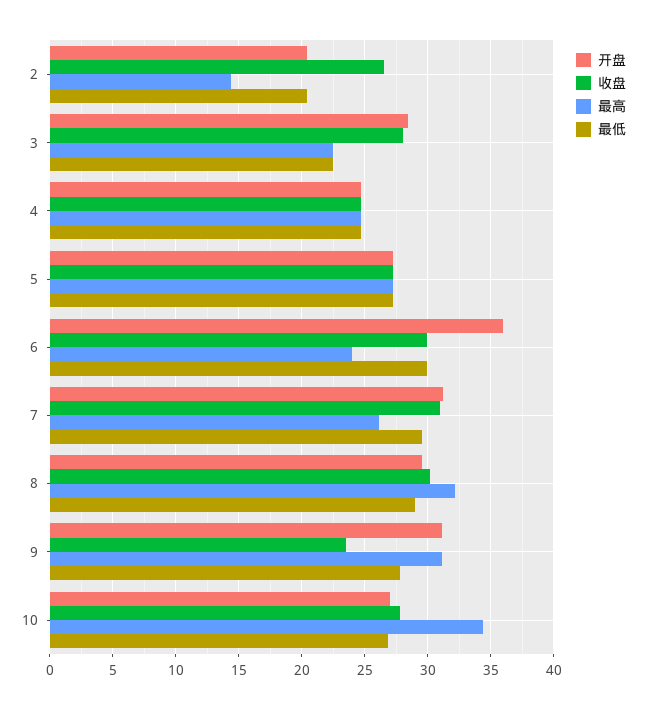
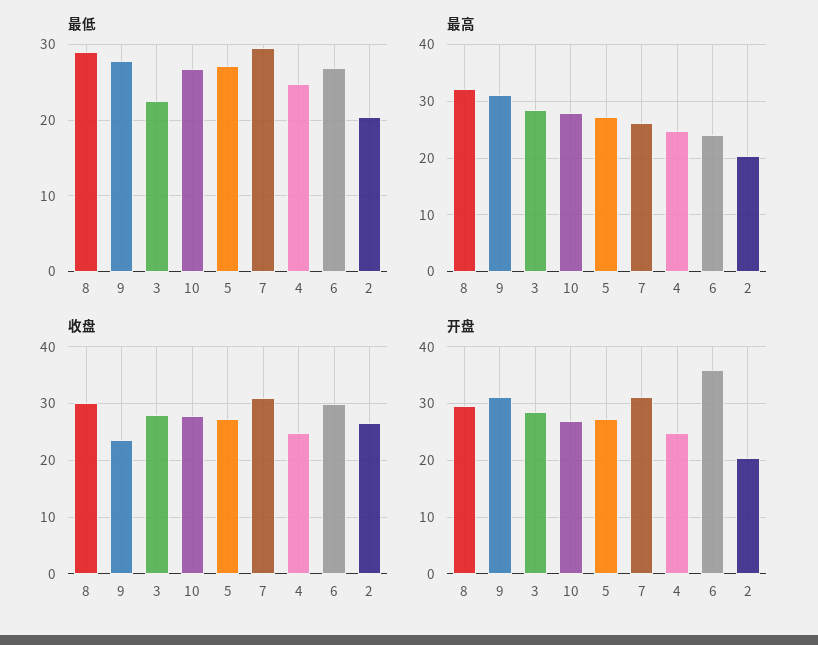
  {
    "开盘": {
      "2": 20.5,
      "3": 28.5,
      "4": 24.5,
      "5": 27,
      "6": 36,
      "7": 31,
      "8": 29.5,
      "9": 31,
      "10": 27
    },
    "收盘": {
      "2": 26.5,
      "3": 28,
      "4": 24.5,
      "5": 27,
      "6": 30,
      "7": 31,
      "8": 30,
      "9": 23.5,
      "10": 28
    },
    "最高": {
-     "2": 14.5,
+     "2": 20,
-     "3": 22.5,
+     "3": 28,
      "4": 24.5,
      "5": 27,
      "6": 24,
      "7": 26,
      "8": 32,
      "9": 31,
-     "10": 34.5
+     "10": 28
    },
    "最低": {
      "2": 20.5,
      "3": 22.5,
      "4": 24.5,
      "5": 27,
-     "6": 30,
+     "6": 27,
      "7": 29.5,
      "8": 29,
      "9": 28,
      "10": 27
    }
  }

